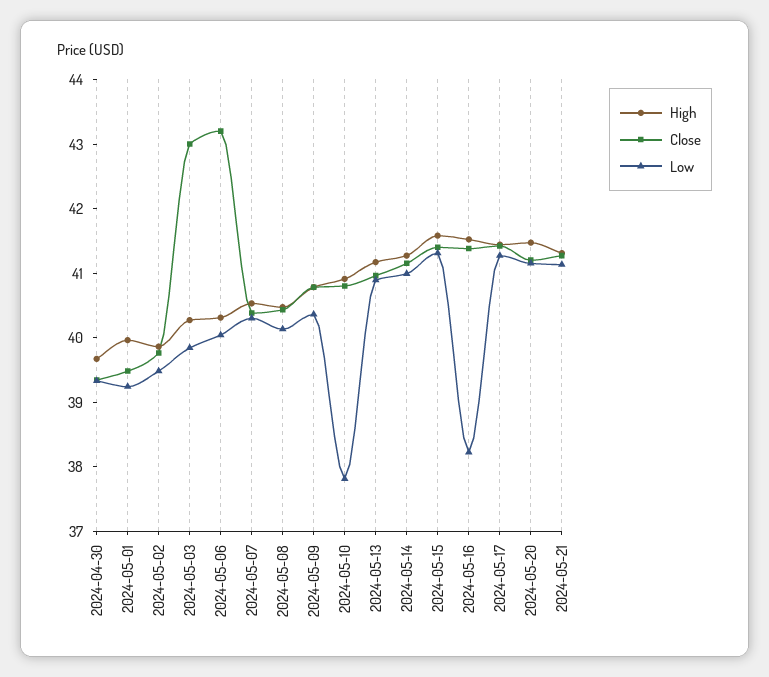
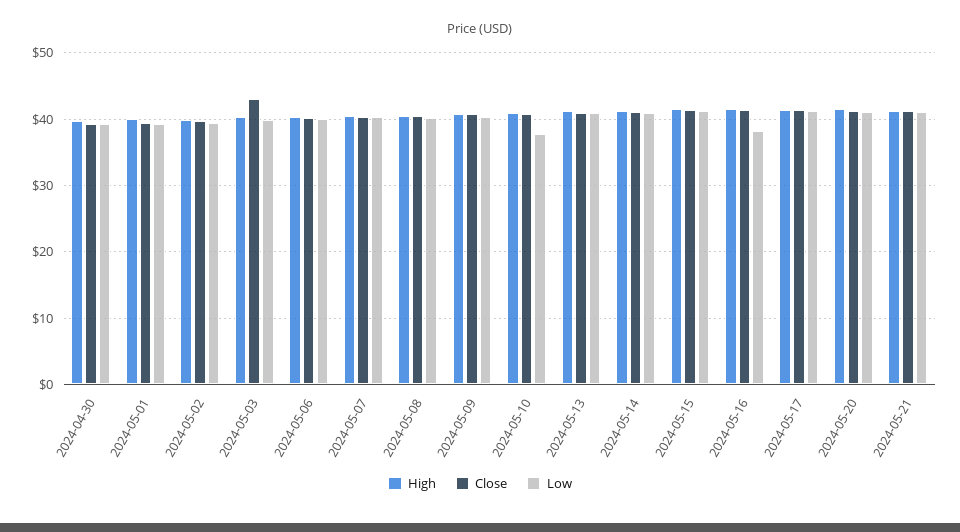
  {
    "High": {
      "2024-04-30": 39.6,
      "2024-05-01": 40,
      "2024-05-02": 39.8,
      "2024-05-03": 40.2,
      "2024-05-06": 40.4,
      "2024-05-07": 40.6,
      "2024-05-08": 40.4,
      "2024-05-09": 40.8,
      "2024-05-10": 41,
      "2024-05-13": 41.2,
      "2024-05-14": 41.2,
      "2024-05-15": 41.6,
      "2024-05-16": 41.6,
      "2024-05-17": 41.4,
      "2024-05-20": 41.4,
      "2024-05-21": 41.4
    },
    "Close": {
      "2024-04-30": 39.4,
      "2024-05-01": 39.4,
      "2024-05-02": 39.8,
      "2024-05-03": 43,
-     "2024-05-06": 43.2,
+     "2024-05-06": 40,
      "2024-05-07": 40.4,
      "2024-05-08": 40.4,
      "2024-05-09": 40.8,
      "2024-05-10": 40.8,
      "2024-05-13": 41,
      "2024-05-14": 41.2,
      "2024-05-15": 41.4,
      "2024-05-16": 41.4,
      "2024-05-17": 41.4,
      "2024-05-20": 41.2,
      "2024-05-21": 41.2
    },
    "Low": {
      "2024-04-30": 39.4,
      "2024-05-01": 39.2,
      "2024-05-02": 39.4,
      "2024-05-03": 39.8,
      "2024-05-06": 40,
      "2024-05-07": 40.4,
      "2024-05-08": 40.2,
      "2024-05-09": 40.4,
      "2024-05-10": 37.8,
      "2024-05-13": 40.8,
      "2024-05-14": 41,
      "2024-05-15": 41.4,
      "2024-05-16": 38.2,
      "2024-05-17": 41.2,
      "2024-05-20": 41.2,
      "2024-05-21": 41.2
    }
  }

